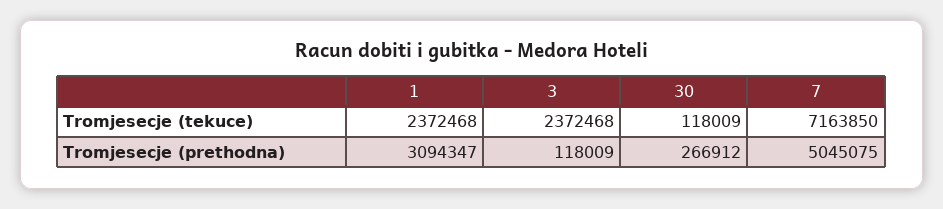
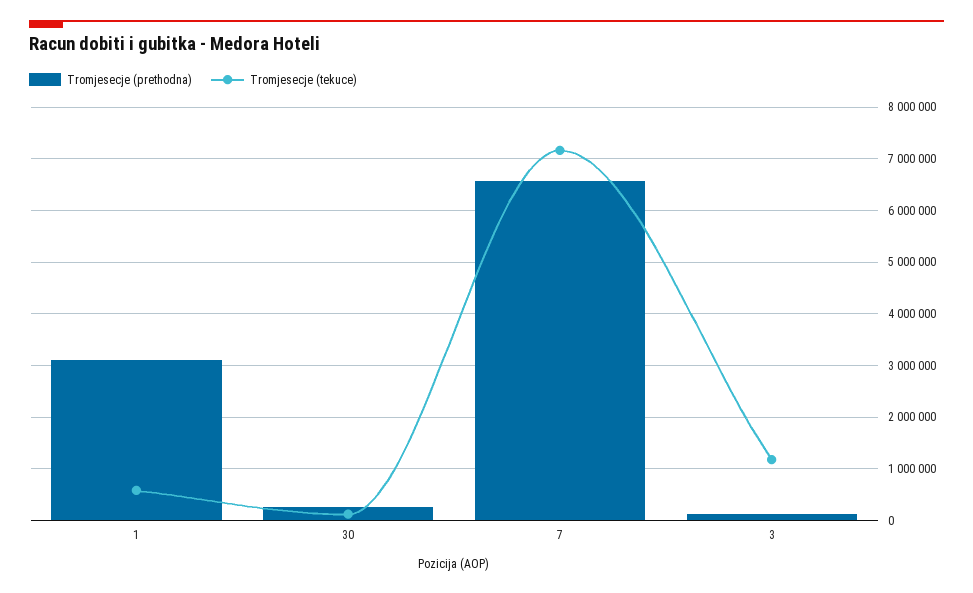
  {
    "Tromjesecje (tekuce)": {
-     "1": 2372468,
+     "1": 600000,
-     "3": 2372468,
+     "3": 1200000,
      "30": 118009,
      "7": 7163850
    },
    "Tromjesecje (prethodna)": {
      "1": 3094347,
      "3": 118009,
      "30": 266912,
-     "7": 5045075
+     "7": 6600000
    }
  }

